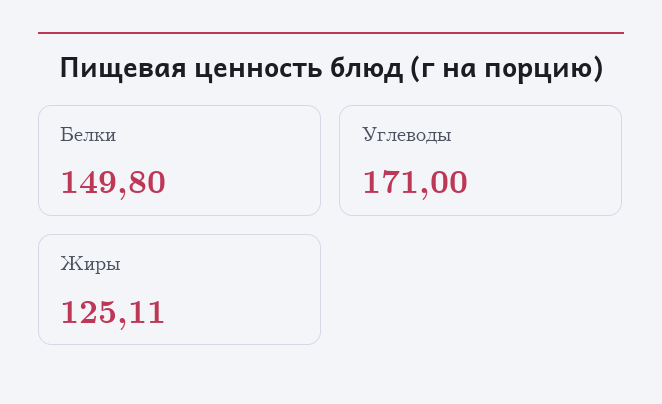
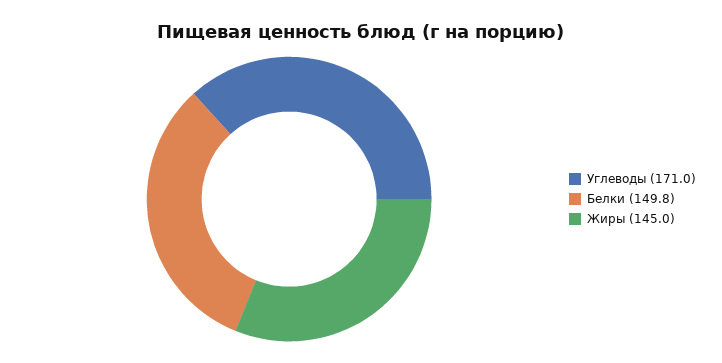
  {
    "Белки": 149.8,
    "Углеводы": 171,
-   "Жиры": 125.11
+   "Жиры": 145
  }

